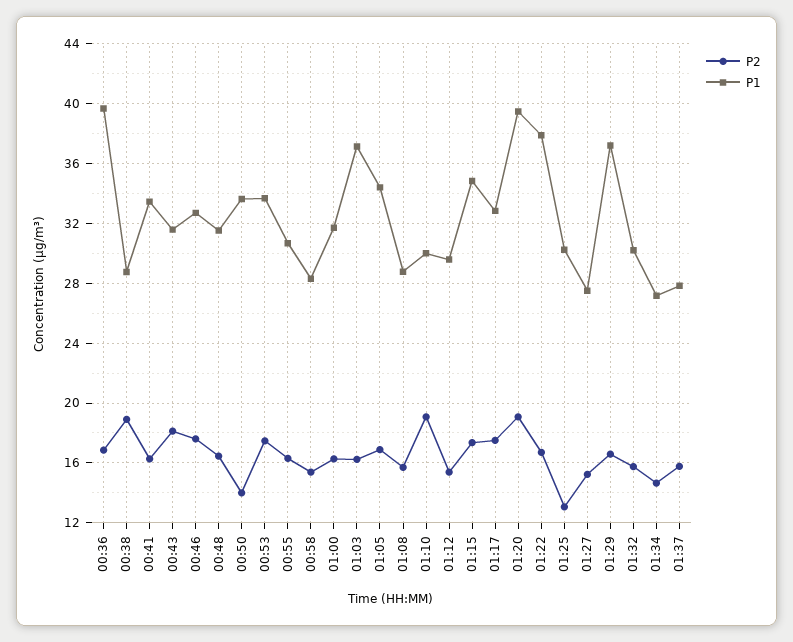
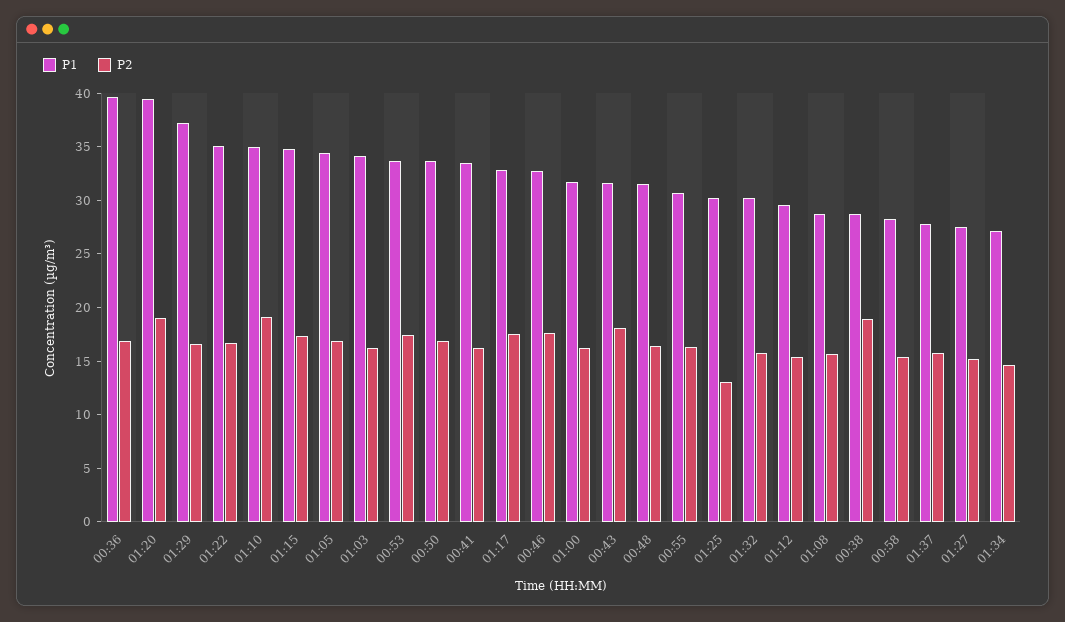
  {
    "P2": {
      "00:36": 17,
      "00:38": 19,
      "00:41": 16.5,
      "00:43": 18,
      "00:46": 17.5,
      "00:48": 16.5,
-     "00:50": 14,
+     "00:50": 17,
      "00:53": 17.5,
      "00:55": 16.5,
      "00:58": 15.5,
      "01:00": 16.5,
      "01:03": 16,
      "01:05": 17,
      "01:08": 15.5,
      "01:10": 19,
      "01:12": 15.5,
      "01:15": 17.5,
      "01:17": 17.5,
      "01:20": 19,
      "01:22": 16.5,
      "01:25": 13,
      "01:27": 15,
      "01:29": 16.5,
      "01:32": 16,
      "01:34": 14.5,
      "01:37": 16
    },
    "P1": {
      "00:36": 39.5,
      "00:38": 29,
      "00:41": 33.5,
      "00:43": 31.5,
      "00:46": 32.5,
      "00:48": 31.5,
      "00:50": 33.5,
      "00:53": 33.5,
      "00:55": 30.5,
      "00:58": 28.5,
      "01:00": 31.5,
-     "01:03": 37,
+     "01:03": 34,
      "01:05": 34.5,
      "01:08": 29,
-     "01:10": 30,
+     "01:10": 35,
      "01:12": 29.5,
      "01:15": 35,
      "01:17": 33,
      "01:20": 39.5,
-     "01:22": 38,
+     "01:22": 35,
      "01:25": 30,
      "01:27": 27.5,
      "01:29": 37,
      "01:32": 30,
      "01:34": 27,
      "01:37": 28
    }
  }

